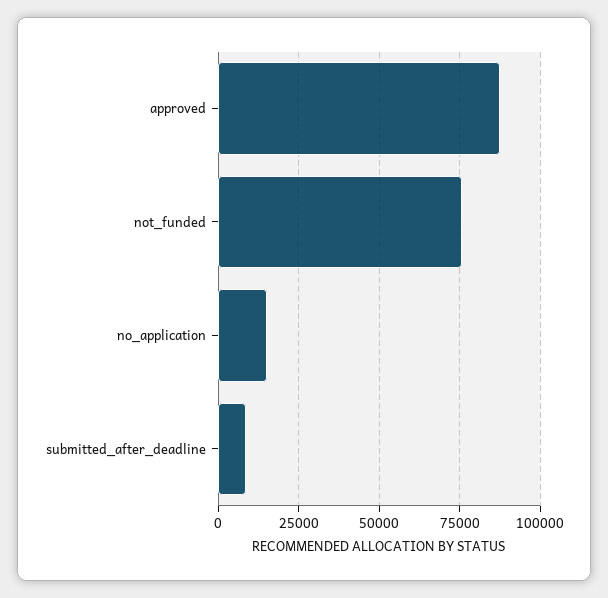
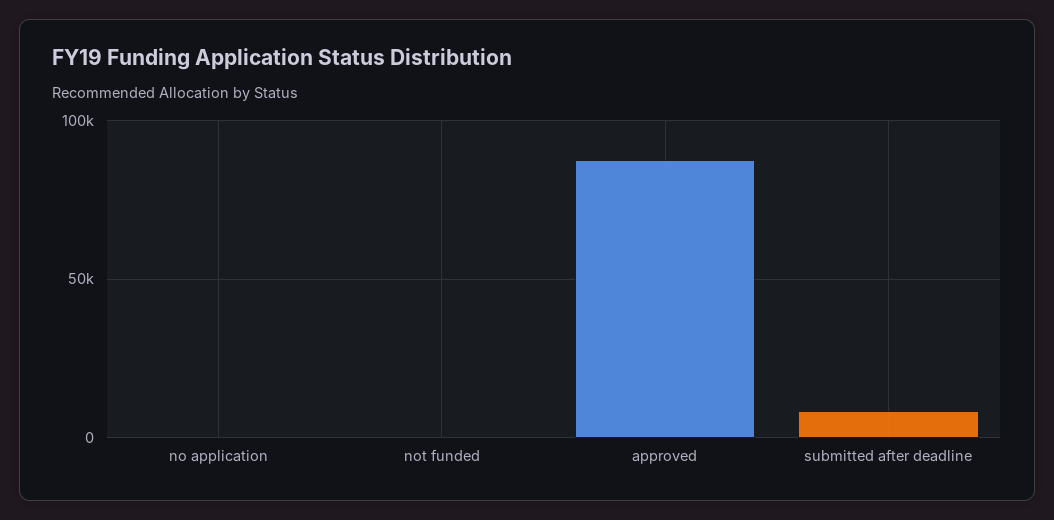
  {
    "approved": 87500,
-   "not_funded": 75000,
+   "not_funded": 0,
-   "no_application": 15000,
+   "no_application": 0,
    "submitted_after_deadline": 7500
  }

